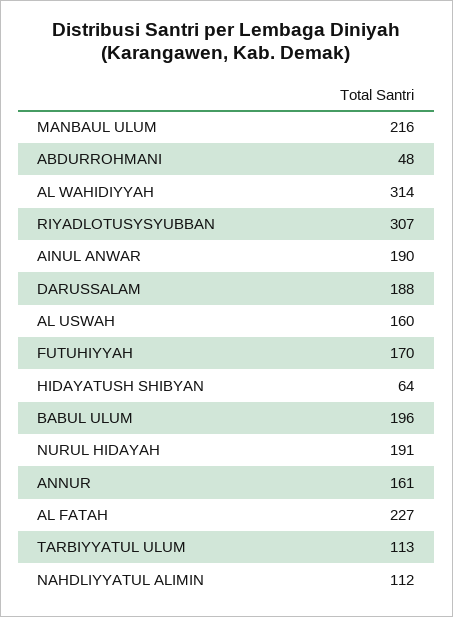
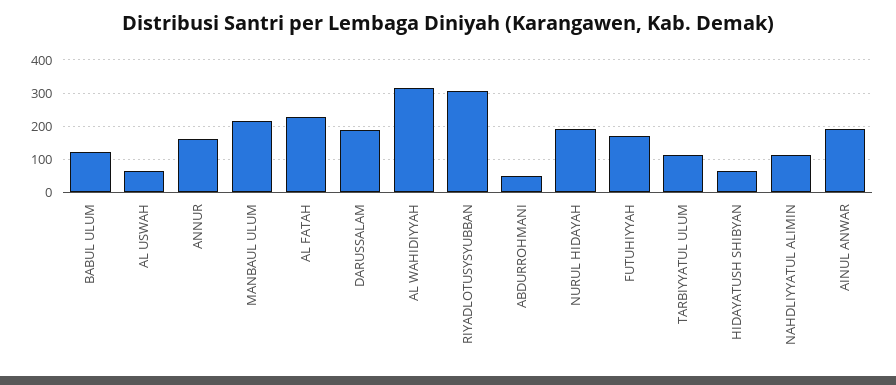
  {
    "MANBAUL ULUM": 216,
    "ABDURROHMANI": 48,
    "AL WAHIDIYYAH": 314,
    "RIYADLOTUSYSYUBBAN": 307,
    "AINUL ANWAR": 190,
    "DARUSSALAM": 188,
-   "AL USWAH": 160,
+   "AL USWAH": 60,
    "FUTUHIYYAH": 170,
    "HIDAYATUSH SHIBYAN": 64,
-   "BABUL ULUM": 196,
+   "BABUL ULUM": 120,
    "NURUL HIDAYAH": 191,
    "ANNUR": 161,
    "AL FATAH": 227,
    "TARBIYYATUL ULUM": 113,
    "NAHDLIYYATUL ALIMIN": 112
  }

